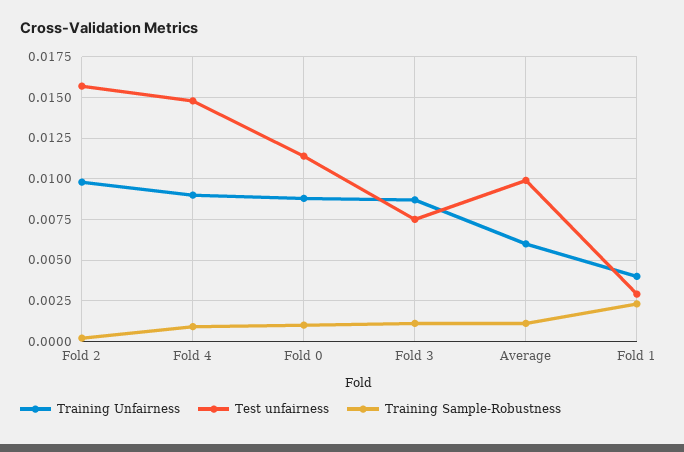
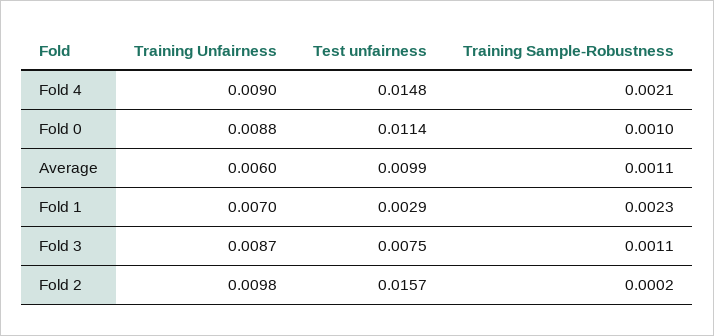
  {
    "Training Unfairness": {
      "Fold 2": 0.0098,
      "Fold 4": 0.009,
      "Fold 0": 0.0088,
      "Fold 3": 0.0087,
      "Average": 0.006,
-     "Fold 1": 0.004
+     "Fold 1": 0.007
    },
    "Test unfairness": {
      "Fold 2": 0.0157,
      "Fold 4": 0.0148,
      "Fold 0": 0.0114,
      "Fold 3": 0.0075,
      "Average": 0.0099,
      "Fold 1": 0.0029
    },
    "Training Sample-Robustness": {
      "Fold 2": 0.0002,
-     "Fold 4": 0.001,
+     "Fold 4": 0.0021,
      "Fold 0": 0.001,
      "Fold 3": 0.0011,
      "Average": 0.0011,
      "Fold 1": 0.0023
    }
  }

